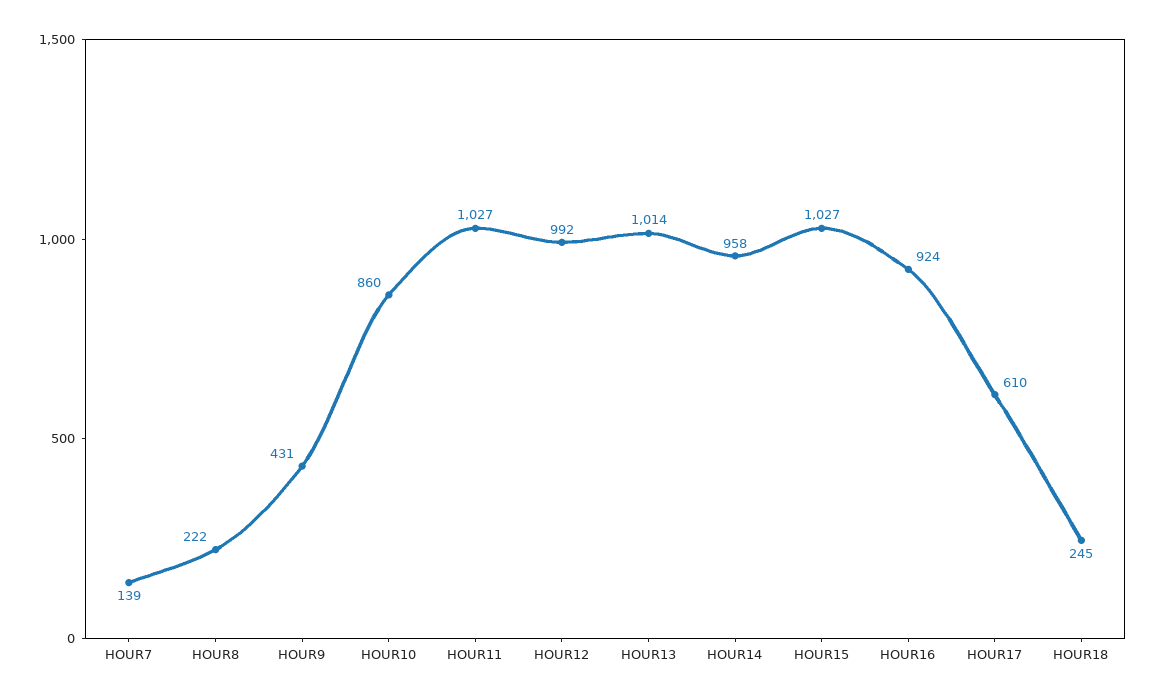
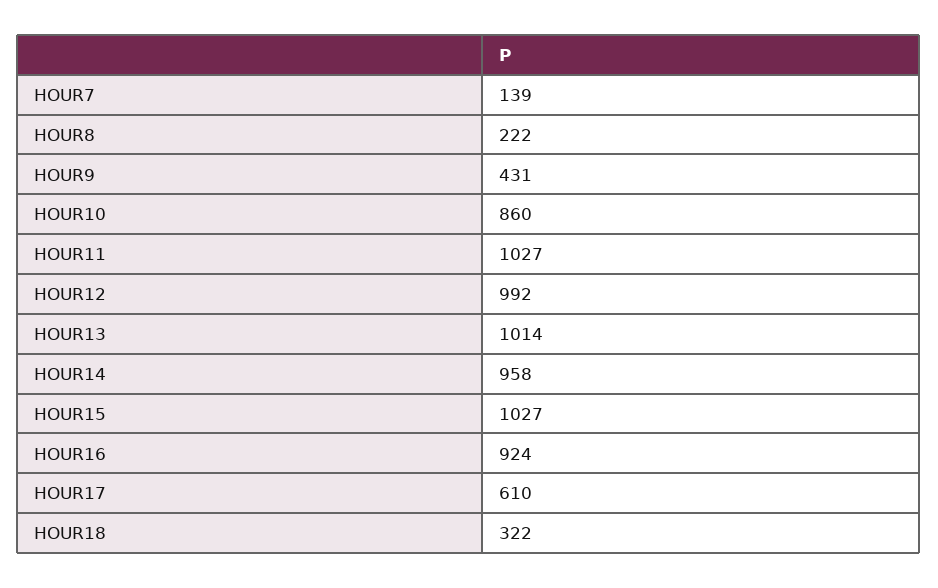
  {
    "HOUR7": 139,
    "HOUR8": 222,
    "HOUR9": 431,
    "HOUR10": 860,
    "HOUR11": 1027,
    "HOUR12": 992,
    "HOUR13": 1014,
    "HOUR14": 958,
    "HOUR15": 1027,
    "HOUR16": 924,
    "HOUR17": 610,
-   "HOUR18": 245
+   "HOUR18": 322
  }

